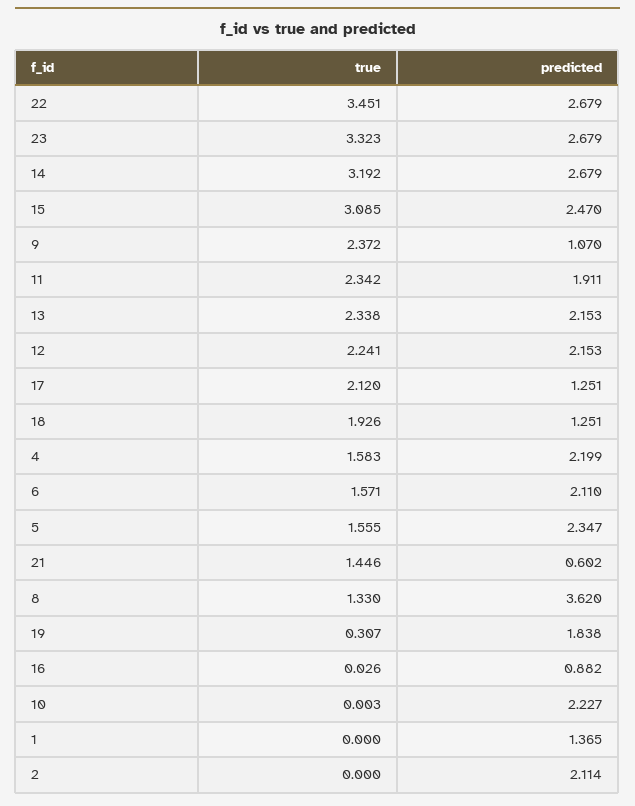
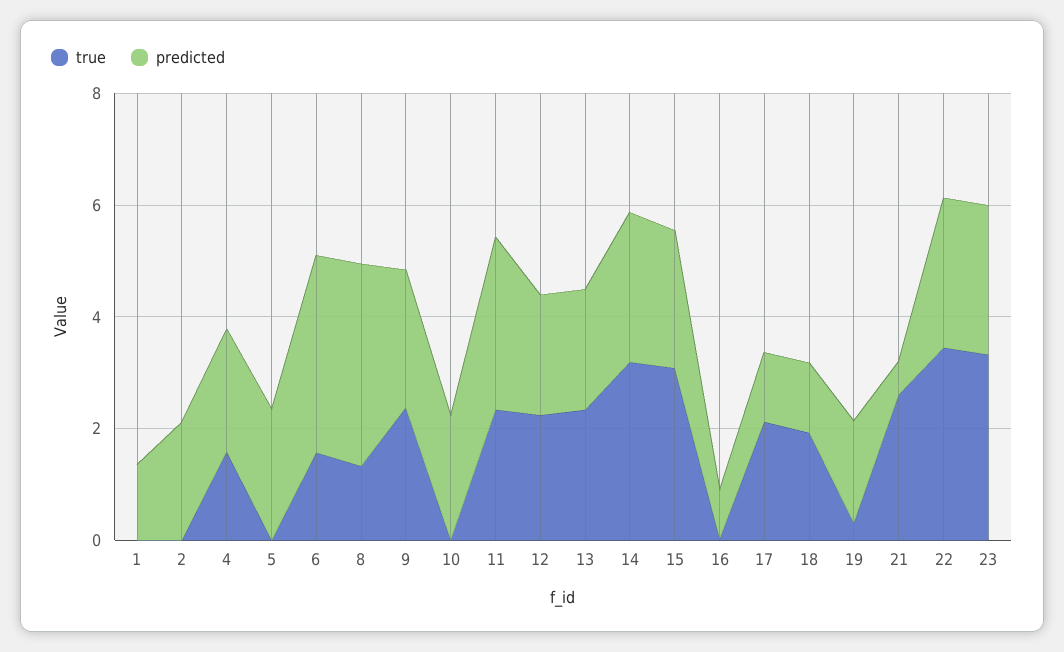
  {
    "true": {
      "22": 3.451,
      "23": 3.323,
      "14": 3.192,
      "15": 3.085,
      "9": 2.372,
      "11": 2.342,
      "13": 2.338,
      "12": 2.241,
      "17": 2.12,
      "18": 1.926,
      "4": 1.583,
      "6": 1.571,
-     "5": 1.555,
+     "5": 0,
-     "21": 1.446,
+     "21": 2.5,
      "8": 1.33,
      "19": 0.307,
      "16": 0.026,
      "10": 0.003,
      "1": 0,
      "2": 0
    },
    "predicted": {
      "22": 2.679,
      "23": 2.679,
      "14": 2.679,
      "15": 2.47,
-     "9": 1.07,
+     "9": 2.5,
-     "11": 1.911,
+     "11": 3,
      "13": 2.153,
      "12": 2.153,
      "17": 1.251,
      "18": 1.251,
      "4": 2.199,
-     "6": 2.11,
+     "6": 3.5,
      "5": 2.347,
      "21": 0.602,
      "8": 3.62,
      "19": 1.838,
      "16": 0.882,
      "10": 2.227,
      "1": 1.365,
      "2": 2.114
    }
  }

